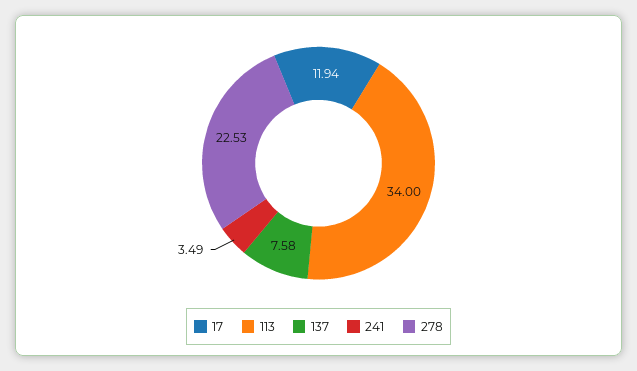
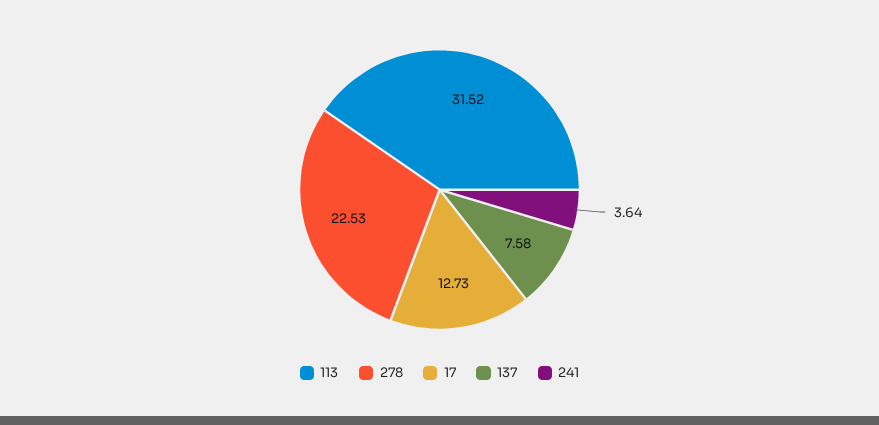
  {
-   "17": 11.94,
+   "17": 12.73,
-   "113": 34,
+   "113": 31.52,
    "137": 7.58,
-   "241": 3.49,
+   "241": 3.64,
    "278": 22.53
  }

